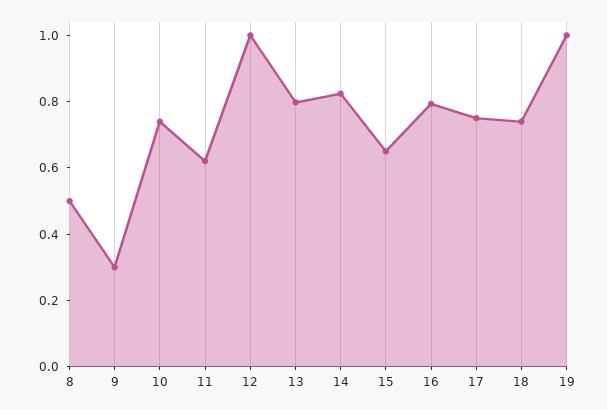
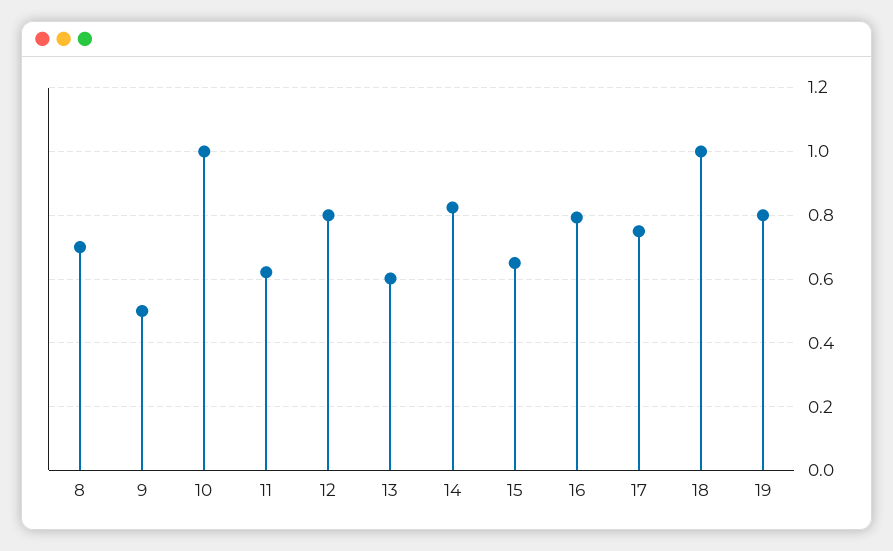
  {
-   "8": 0.5,
+   "8": 0.7,
-   "9": 0.3,
+   "9": 0.5,
-   "10": 0.75,
+   "10": 1,
    "11": 0.62,
-   "12": 1,
+   "12": 0.8,
-   "13": 0.8,
+   "13": 0.6,
    "14": 0.82,
    "15": 0.66,
    "16": 0.8,
    "17": 0.76,
-   "18": 0.75,
+   "18": 1,
-   "19": 1
+   "19": 0.8
  }

